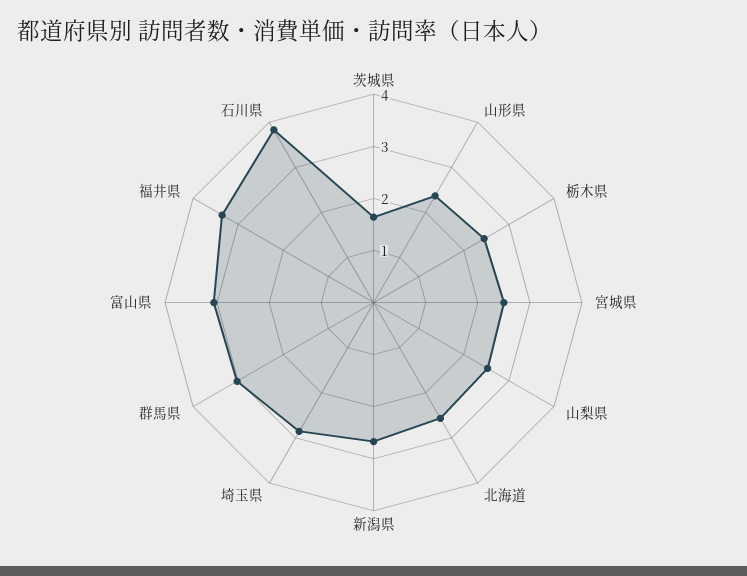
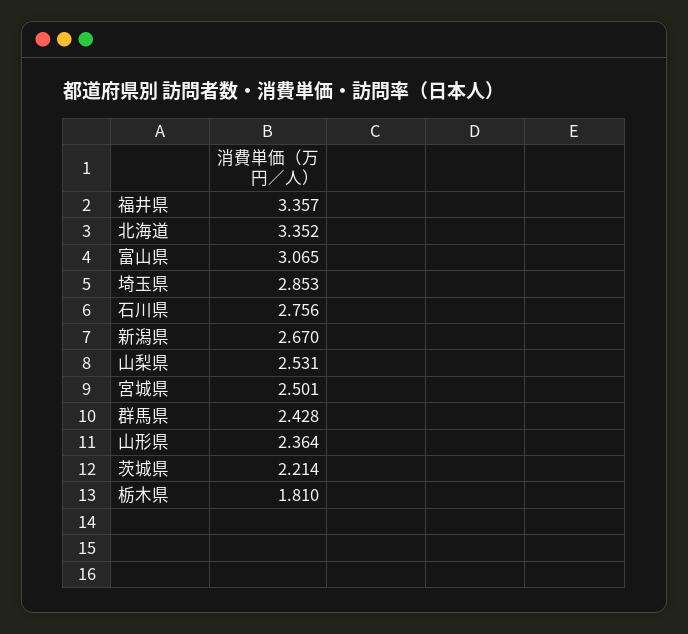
  {
-   "茨城県": 1.6,
+   "茨城県": 2.214,
    "山形県": 2.364,
-   "栃木県": 2.4,
+   "栃木県": 1.81,
    "宮城県": 2.501,
    "山梨県": 2.531,
-   "北海道": 2.6,
+   "北海道": 3.352,
    "新潟県": 2.67,
    "埼玉県": 2.853,
-   "群馬県": 3,
+   "群馬県": 2.428,
    "富山県": 3.065,
    "福井県": 3.357,
-   "石川県": 3.8
+   "石川県": 2.756
  }

